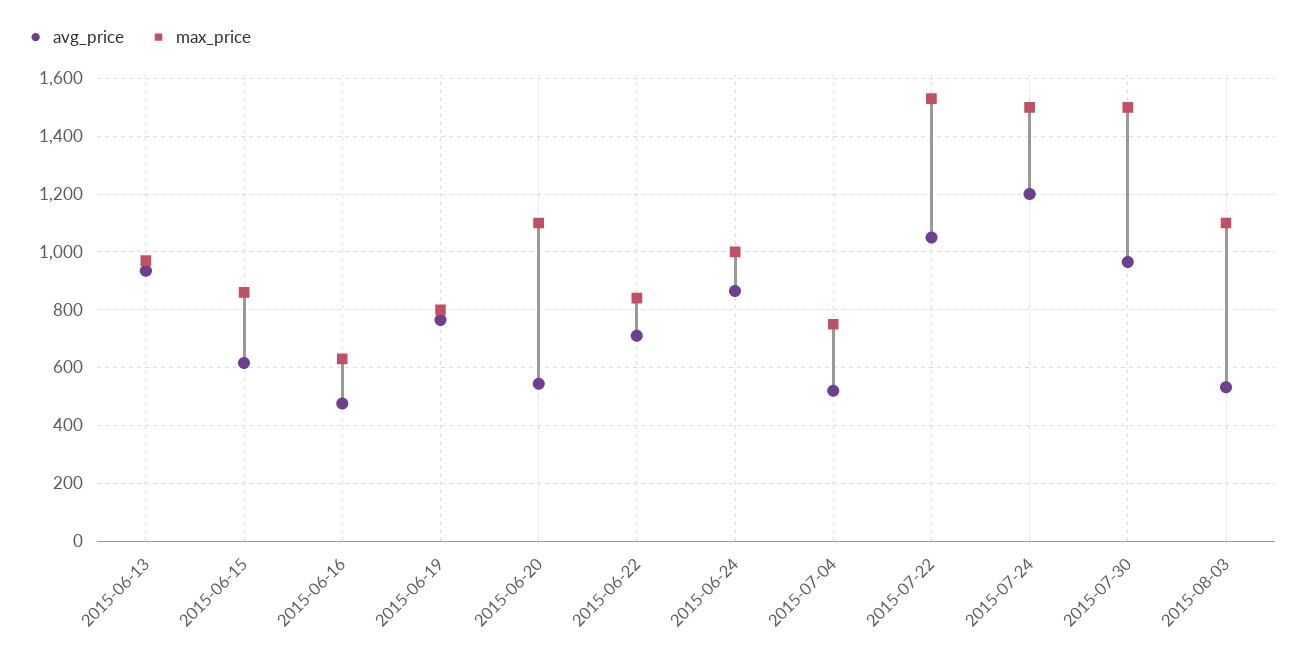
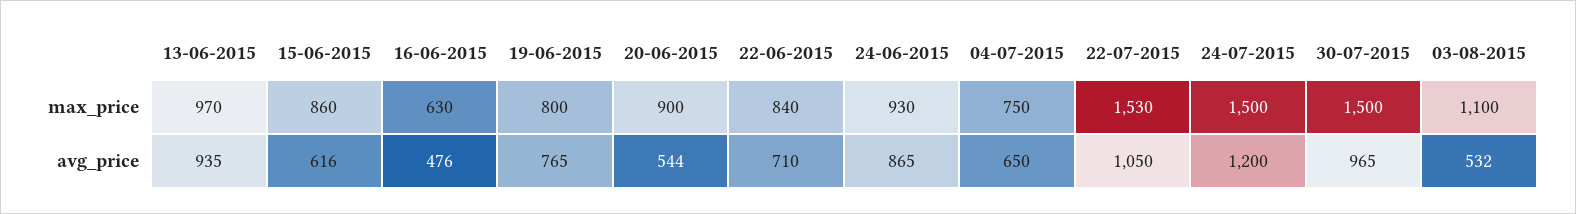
  {
    "avg_price": {
      "2015-06-13": 935,
      "2015-06-15": 616,
      "2015-06-16": 476,
      "2015-06-19": 765,
      "2015-06-20": 544,
      "2015-06-22": 710,
      "2015-06-24": 865,
-     "2015-07-04": 525,
+     "2015-07-04": 650,
      "2015-07-22": 1050,
      "2015-07-24": 1200,
      "2015-07-30": 965,
      "2015-08-03": 532
    },
    "max_price": {
      "2015-06-13": 970,
      "2015-06-15": 860,
      "2015-06-16": 630,
      "2015-06-19": 800,
-     "2015-06-20": 1100,
+     "2015-06-20": 900,
      "2015-06-22": 840,
-     "2015-06-24": 1000,
+     "2015-06-24": 930,
      "2015-07-04": 750,
      "2015-07-22": 1530,
      "2015-07-24": 1500,
      "2015-07-30": 1500,
      "2015-08-03": 1100
    }
  }

